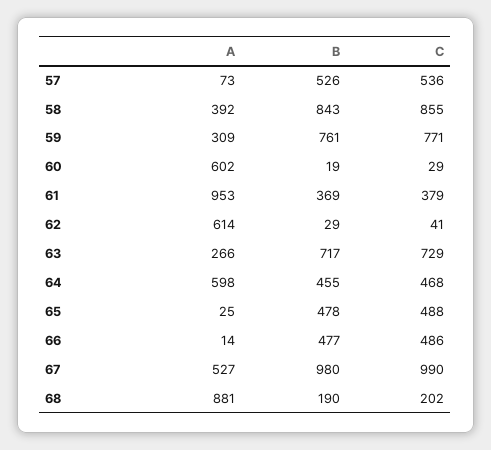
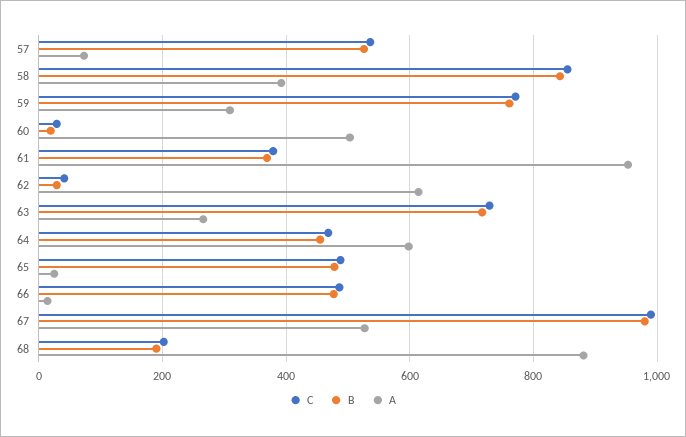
  {
    "A": {
      "57": 73,
      "58": 392,
      "59": 309,
-     "60": 602,
+     "60": 500,
      "61": 953,
      "62": 614,
      "63": 266,
      "64": 598,
      "65": 25,
      "66": 14,
      "67": 527,
      "68": 881
    },
    "B": {
      "57": 526,
      "58": 843,
      "59": 761,
      "60": 19,
      "61": 369,
      "62": 29,
      "63": 717,
      "64": 455,
      "65": 478,
      "66": 477,
      "67": 980,
      "68": 190
    },
    "C": {
      "57": 536,
      "58": 855,
      "59": 771,
      "60": 29,
      "61": 379,
      "62": 41,
      "63": 729,
      "64": 468,
      "65": 488,
      "66": 486,
      "67": 990,
      "68": 202
    }
  }

